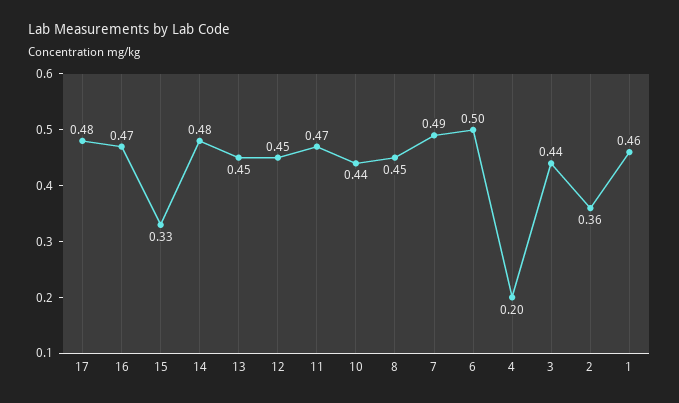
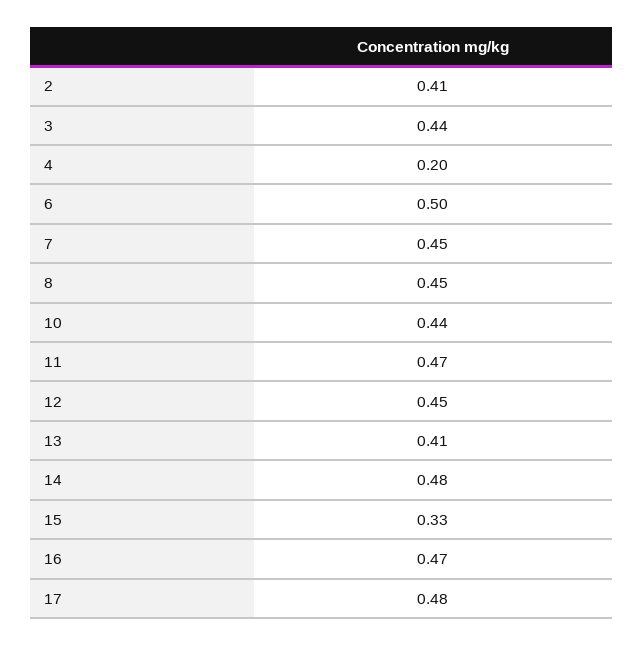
  {
    "17": 0.48,
    "16": 0.47,
    "15": 0.33,
    "14": 0.48,
-   "13": 0.45,
+   "13": 0.41,
    "12": 0.45,
    "11": 0.47,
    "10": 0.44,
    "8": 0.45,
-   "7": 0.49,
+   "7": 0.45,
    "6": 0.5,
    "4": 0.2,
    "3": 0.44,
-   "2": 0.36,
+   "2": 0.41
-   "1": 0.46
  }

